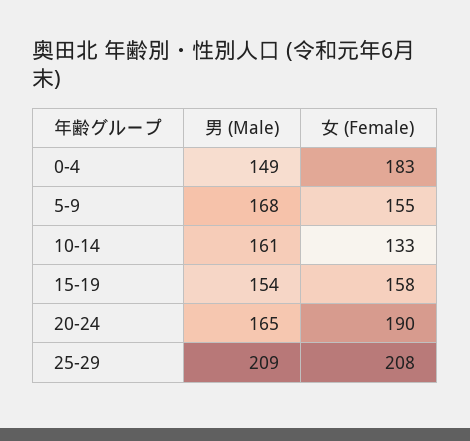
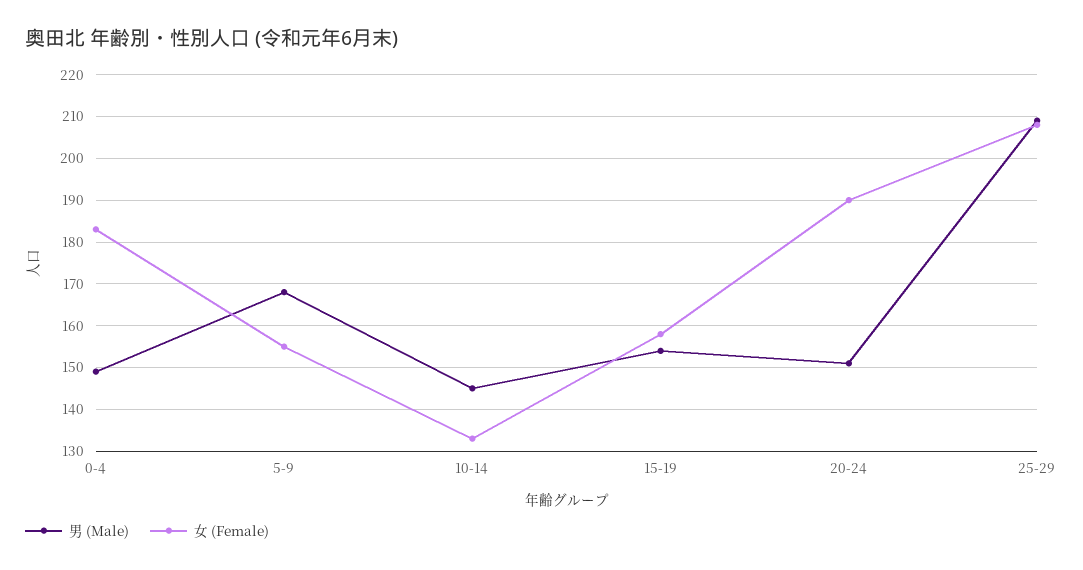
  {
    "男 (Male)": {
      "0-4": 149,
      "5-9": 168,
-     "10-14": 161,
+     "10-14": 145,
      "15-19": 154,
-     "20-24": 165,
+     "20-24": 150,
      "25-29": 209
    },
    "女 (Female)": {
      "0-4": 183,
      "5-9": 155,
      "10-14": 133,
      "15-19": 158,
      "20-24": 190,
      "25-29": 208
    }
  }

